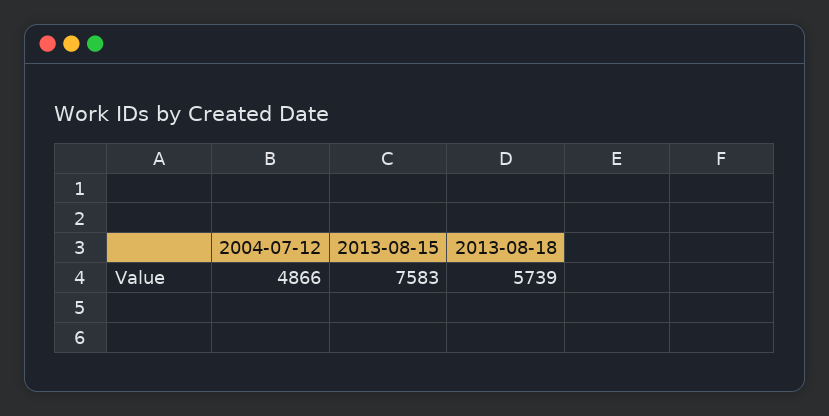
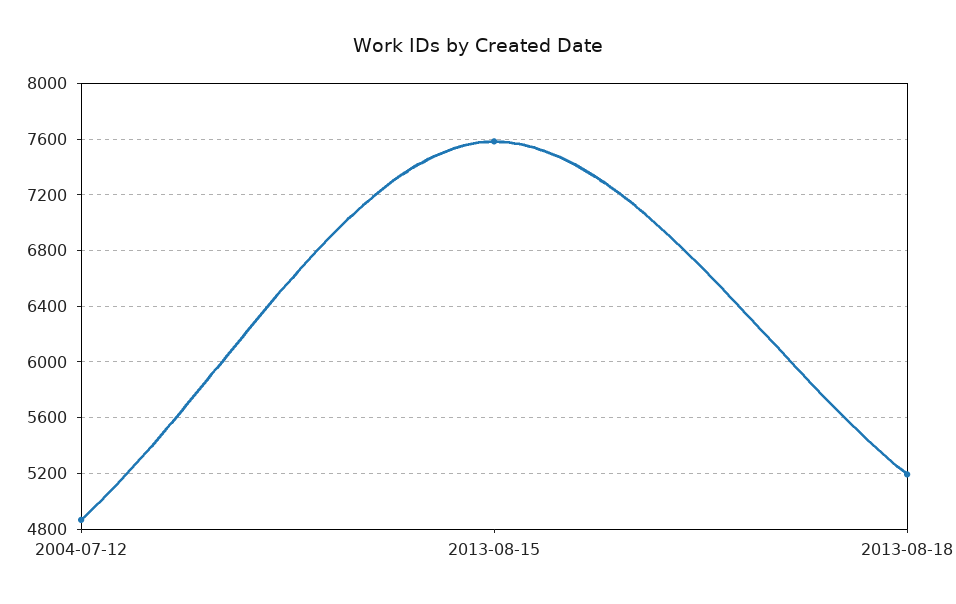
  {
    "2004-07-12": 4866,
    "2013-08-15": 7583,
-   "2013-08-18": 5739
+   "2013-08-18": 5200
  }

